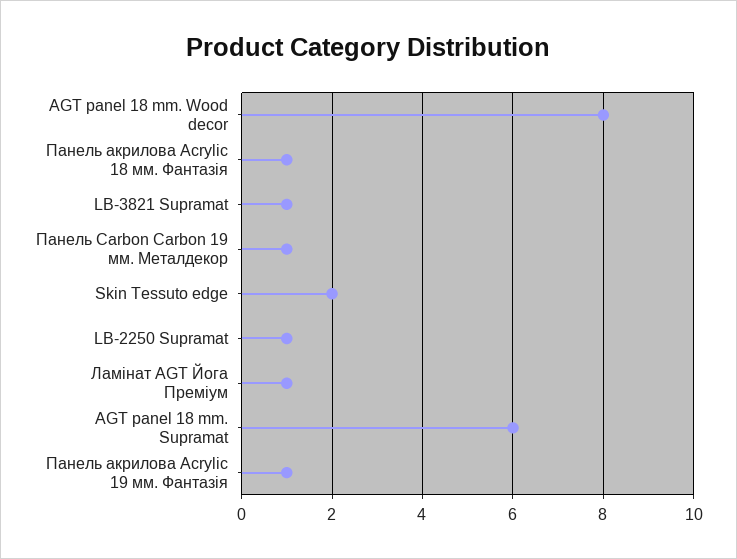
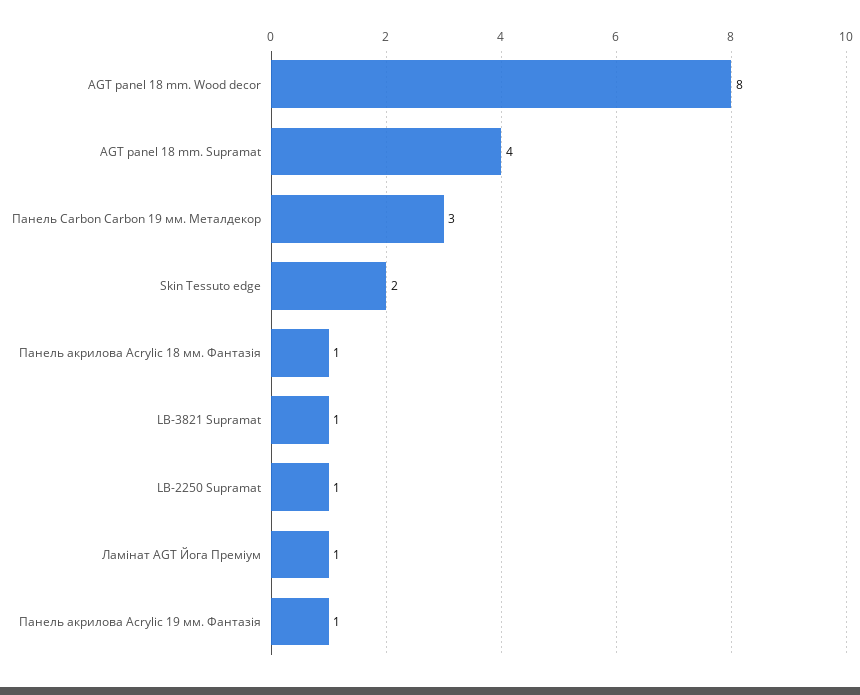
  {
    "AGT panel 18 mm. Wood decor": 8,
    "Панель акрилова Acrylic 18 мм. Фантазія": 1,
    "LB-3821 Supramat": 1,
-   "Панель Carbon Carbon 19 мм. Металдекор": 1,
+   "Панель Carbon Carbon 19 мм. Металдекор": 3,
    "Skin Tessuto edge": 2,
    "LB-2250 Supramat": 1,
    "Ламінат AGT Йога Преміум": 1,
-   "AGT panel 18 mm. Supramat": 6,
+   "AGT panel 18 mm. Supramat": 4,
    "Панель акрилова Acrylic 19 мм. Фантазія": 1
  }

